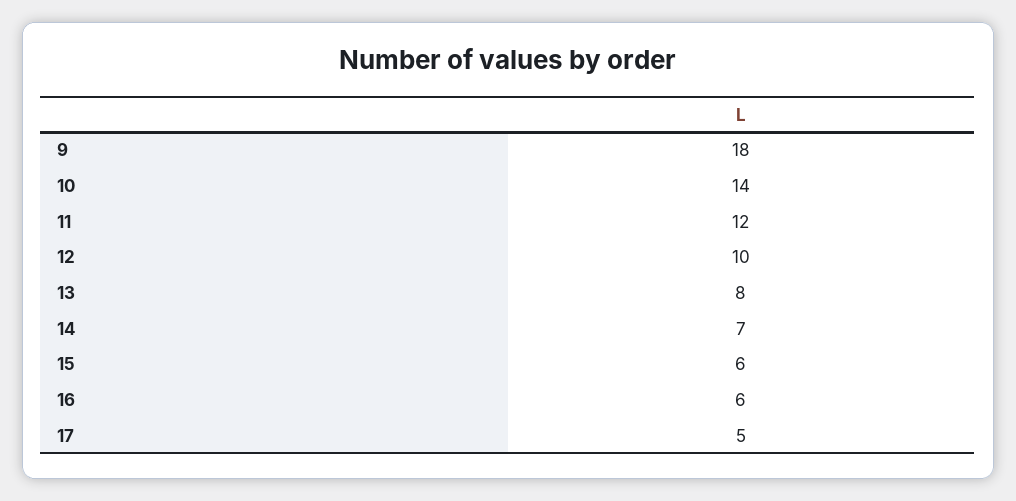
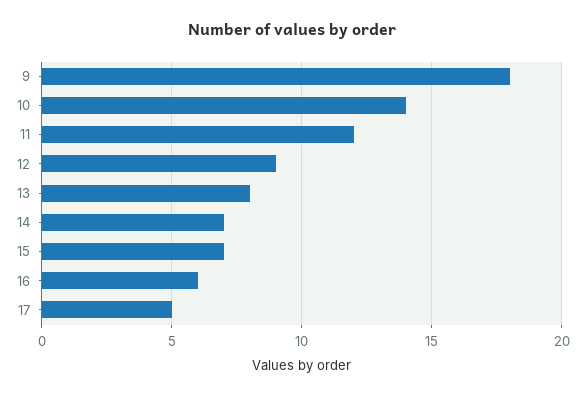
  {
    "9": 18,
    "10": 14,
    "11": 12,
-   "12": 10,
+   "12": 9,
    "13": 8,
    "14": 7,
-   "15": 6,
+   "15": 7,
    "16": 6,
    "17": 5
  }

